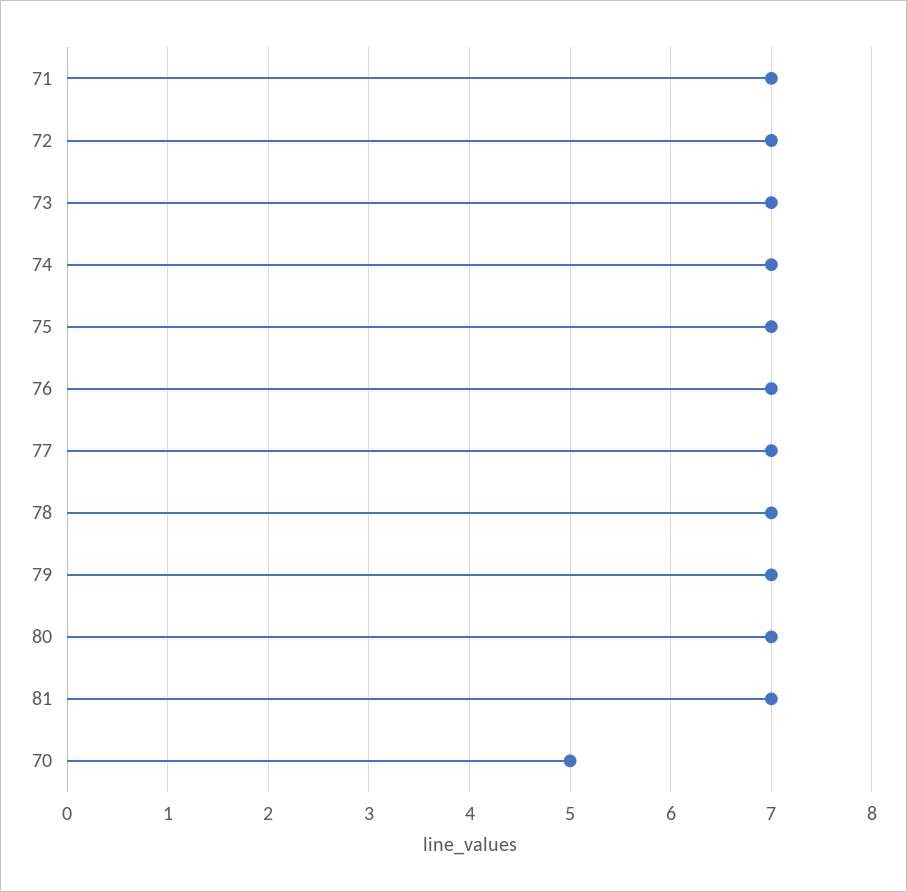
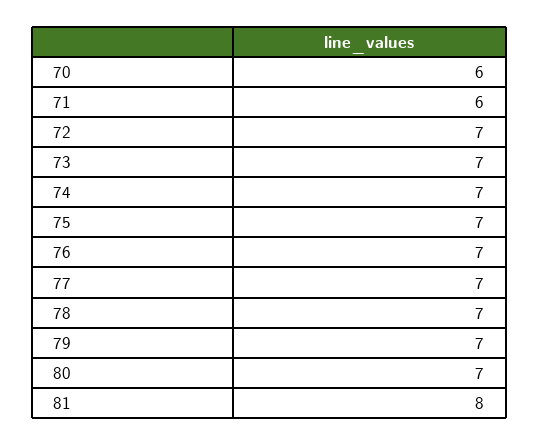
  {
-   "71": 7,
+   "71": 6,
    "72": 7,
    "73": 7,
    "74": 7,
    "75": 7,
    "76": 7,
    "77": 7,
    "78": 7,
    "79": 7,
    "80": 7,
-   "81": 7,
+   "81": 8,
-   "70": 5
+   "70": 6
  }

